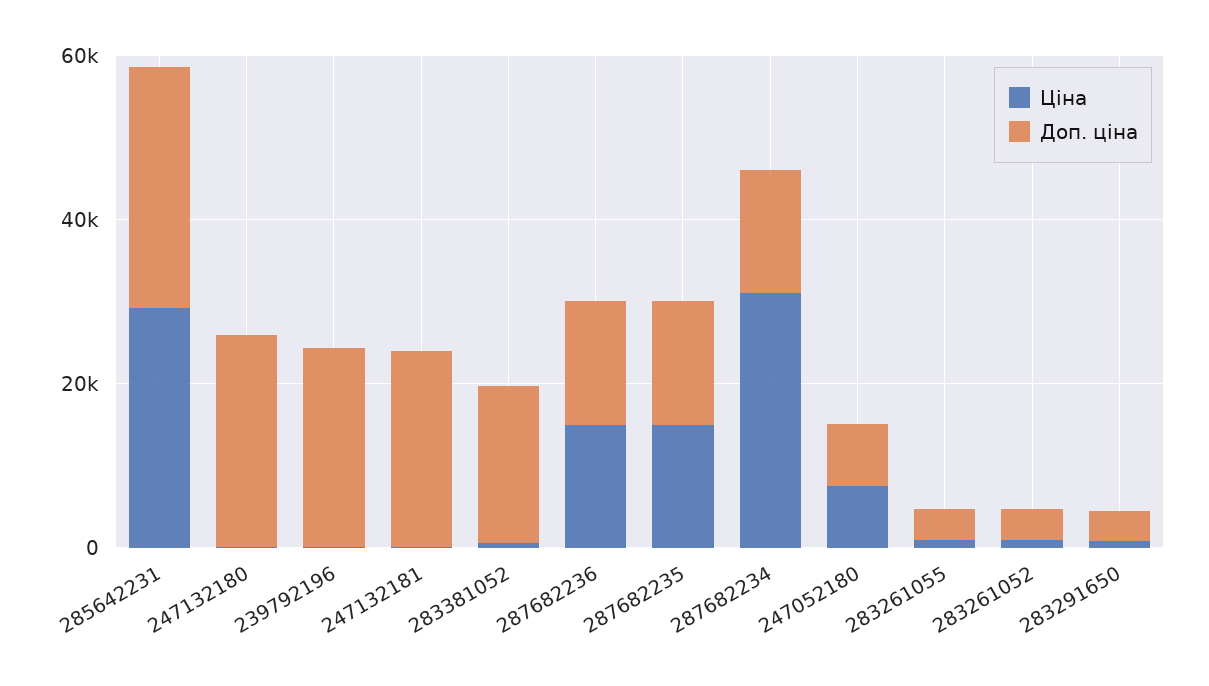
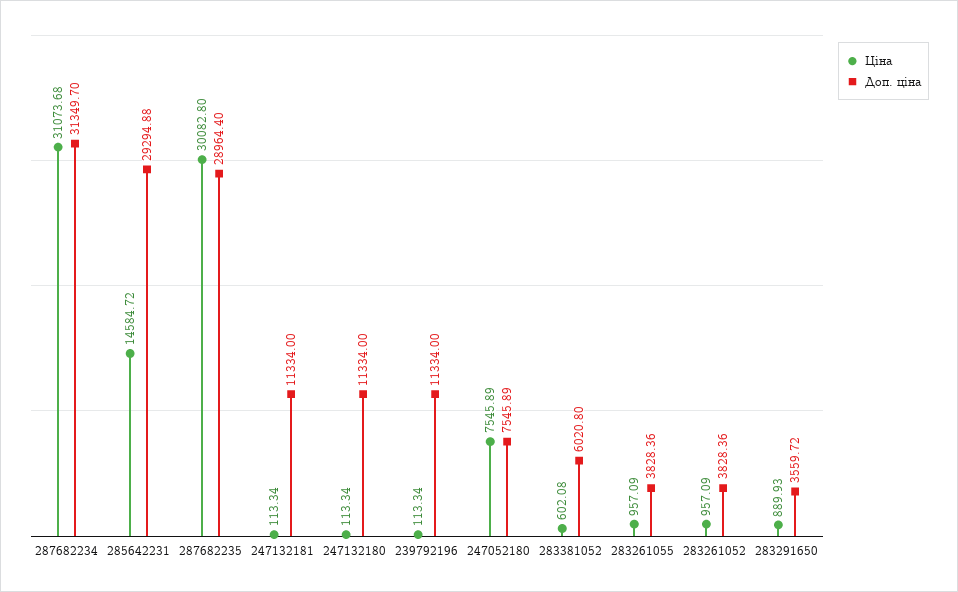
  {
    "Ціна": {
-     "285642231": 30000,
+     "285642231": 14584.72,
      "247132180": 113.34,
      "239792196": 113.34,
      "247132181": 113.34,
      "283381052": 602.08,
-     "287682236": 15000,
-     "287682235": 15000,
+     "287682235": 30082.8,
      "287682234": 31073.68,
      "247052180": 7545.89,
      "283261055": 957.09,
      "283261052": 957.09,
      "283291650": 889.93
    },
    "Доп. ціна": {
      "285642231": 29294.88,
-     "247132180": 25000,
+     "247132180": 11334,
-     "239792196": 25000,
+     "239792196": 11334,
-     "247132181": 25000,
+     "247132181": 11334,
-     "283381052": 20000,
+     "283381052": 6020.8,
-     "287682236": 15000,
-     "287682235": 15000,
+     "287682235": 28964.4,
-     "287682234": 15000,
+     "287682234": 31349.7,
      "247052180": 7545.89,
      "283261055": 3828.36,
      "283261052": 3828.36,
      "283291650": 3559.72
    }
  }

